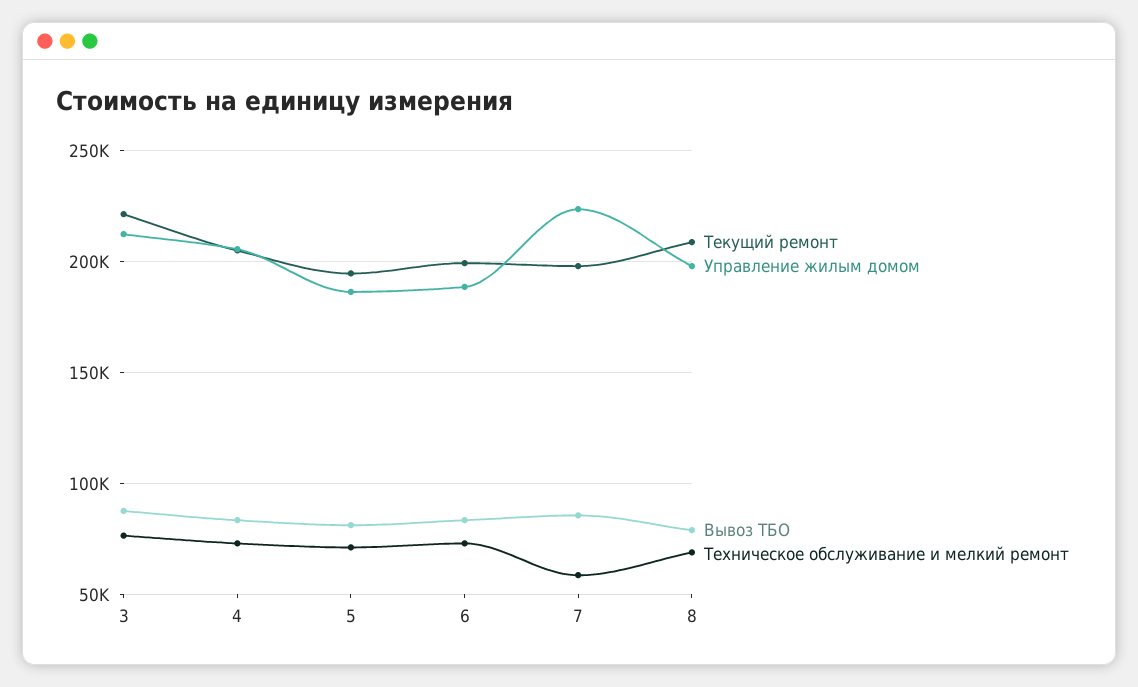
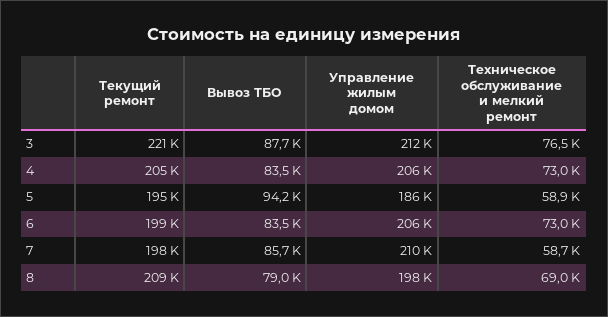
  {
    "Текущий ремонт": {
      "3": 221000,
      "4": 205000,
      "5": 195000,
      "6": 199000,
      "7": 198000,
      "8": 209000
    },
    "Управление жилым домом": {
      "3": 212000,
      "4": 206000,
      "5": 186000,
-     "6": 190000,
+     "6": 206000,
-     "7": 225000,
+     "7": 210000,
      "8": 198000
    },
    "Вывоз ТБО": {
      "3": 87700,
      "4": 83500,
-     "5": 80000,
+     "5": 94200,
      "6": 83500,
      "7": 85700,
      "8": 79000
    },
    "Техническое обслуживание и мелкий ремонт": {
      "3": 76500,
      "4": 73000,
-     "5": 70000,
+     "5": 58900,
      "6": 73000,
      "7": 58700,
      "8": 69000
    }
  }

